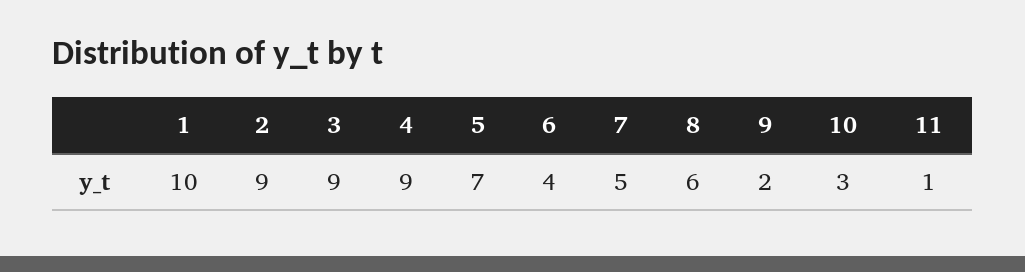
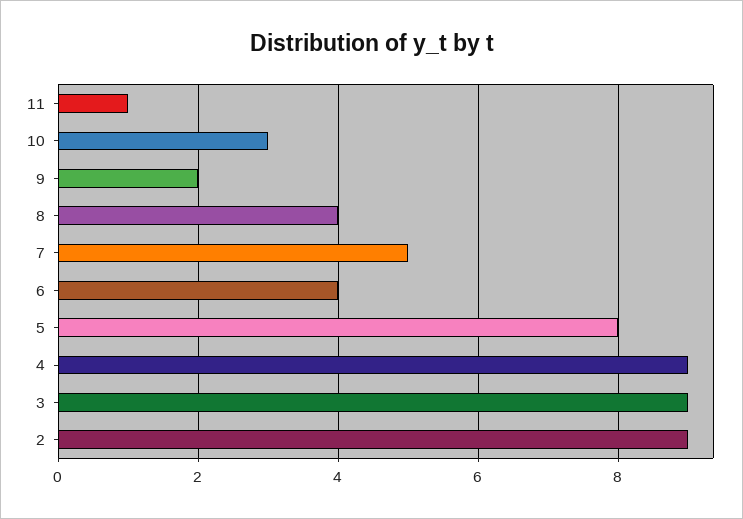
  {
-   "1": 10,
    "2": 9,
    "3": 9,
    "4": 9,
-   "5": 7,
+   "5": 8,
    "6": 4,
    "7": 5,
-   "8": 6,
+   "8": 4,
    "9": 2,
    "10": 3,
    "11": 1
  }

